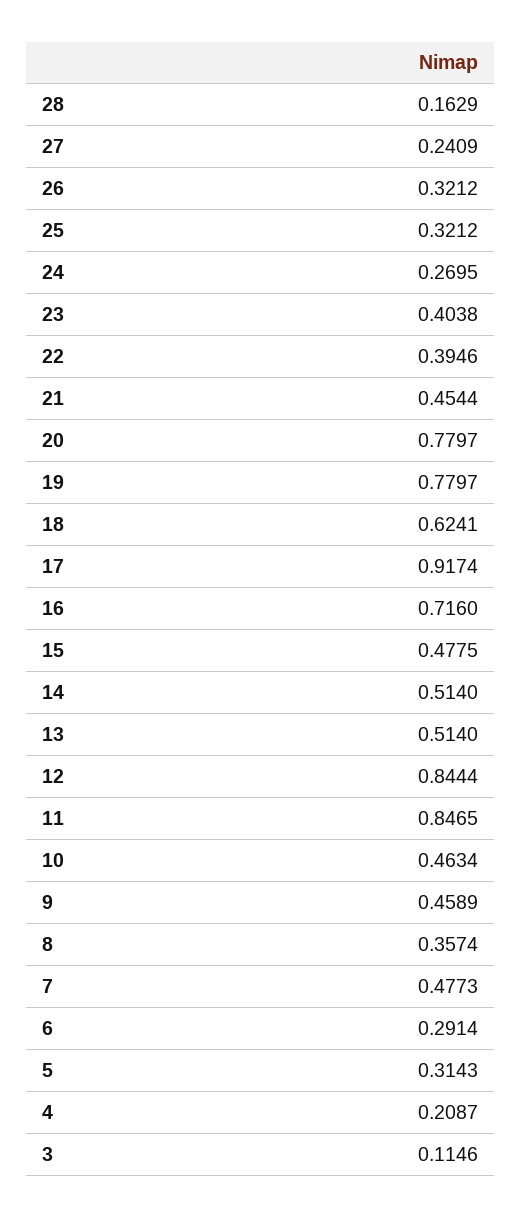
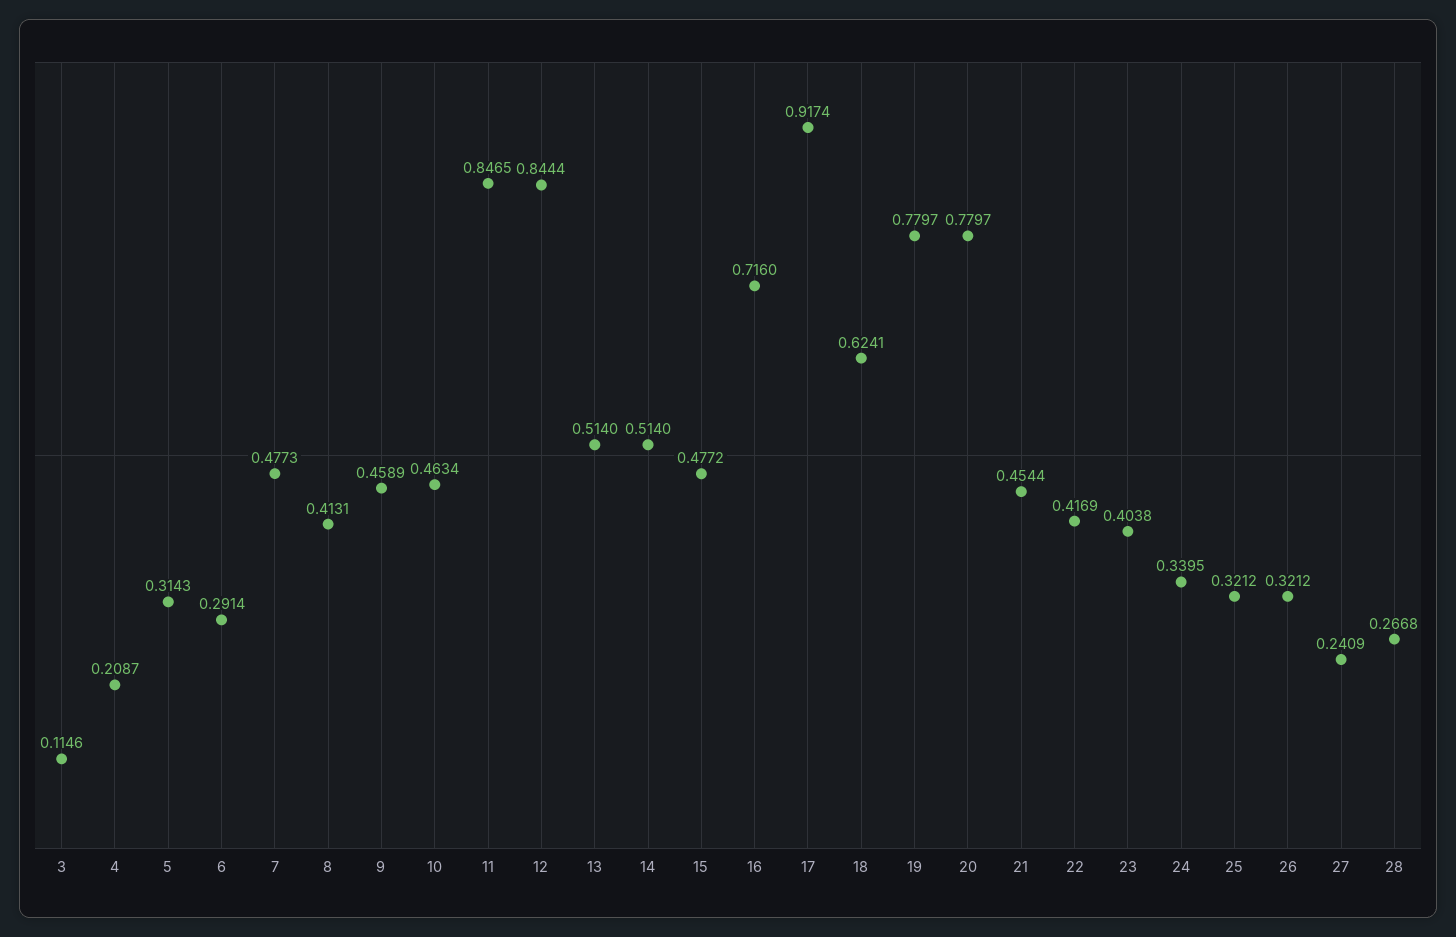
  {
-   "28": 0.1629,
+   "28": 0.2668,
    "27": 0.2409,
    "26": 0.3212,
    "25": 0.3212,
-   "24": 0.2695,
+   "24": 0.3395,
    "23": 0.4038,
-   "22": 0.3946,
+   "22": 0.4169,
    "21": 0.4544,
    "20": 0.7797,
    "19": 0.7797,
    "18": 0.6241,
    "17": 0.9174,
    "16": 0.716,
-   "15": 0.4775,
+   "15": 0.4772,
    "14": 0.514,
    "13": 0.514,
    "12": 0.8444,
    "11": 0.8465,
    "10": 0.4634,
    "9": 0.4589,
-   "8": 0.3574,
+   "8": 0.4131,
    "7": 0.4773,
    "6": 0.2914,
    "5": 0.3143,
    "4": 0.2087,
    "3": 0.1146
  }

